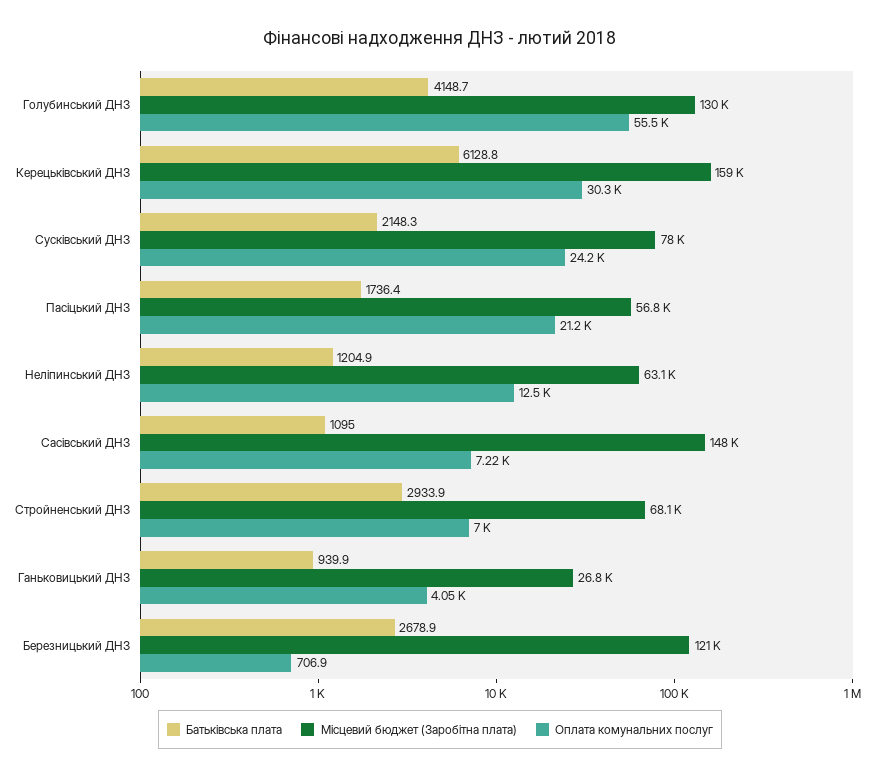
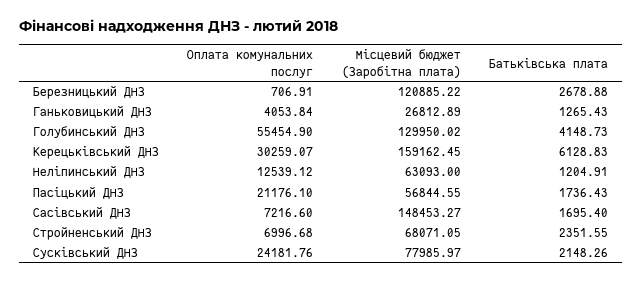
  {
    "Батьківська плата": {
      "Голубинський ДНЗ": 4148.73,
      "Керецьківський ДНЗ": 6128.83,
      "Сусківський ДНЗ": 2148.26,
      "Пасіцький ДНЗ": 1736.43,
      "Неліпинський ДНЗ": 1204.91,
-     "Сасівський ДНЗ": 1095,
+     "Сасівський ДНЗ": 1695.4,
-     "Стройненський ДНЗ": 2933.9,
+     "Стройненський ДНЗ": 2351.55,
-     "Ганьковицький ДНЗ": 939.9,
+     "Ганьковицький ДНЗ": 1265.43,
      "Березницький ДНЗ": 2678.88
    },
    "Місцевий бюджет (Заробітна плата)": {
      "Голубинський ДНЗ": 129950.02,
      "Керецьківський ДНЗ": 159162.45,
      "Сусківський ДНЗ": 77985.97,
      "Пасіцький ДНЗ": 56844.55,
      "Неліпинський ДНЗ": 63093,
      "Сасівський ДНЗ": 148453.27,
      "Стройненський ДНЗ": 68071.05,
      "Ганьковицький ДНЗ": 26812.89,
      "Березницький ДНЗ": 120885.22
    },
    "Оплата комунальних послуг": {
      "Голубинський ДНЗ": 55454.9,
      "Керецьківський ДНЗ": 30259.07,
      "Сусківський ДНЗ": 24181.76,
      "Пасіцький ДНЗ": 21176.1,
      "Неліпинський ДНЗ": 12539.12,
      "Сасівський ДНЗ": 7216.6,
      "Стройненський ДНЗ": 6996.68,
      "Ганьковицький ДНЗ": 4053.84,
      "Березницький ДНЗ": 706.91
    }
  }

